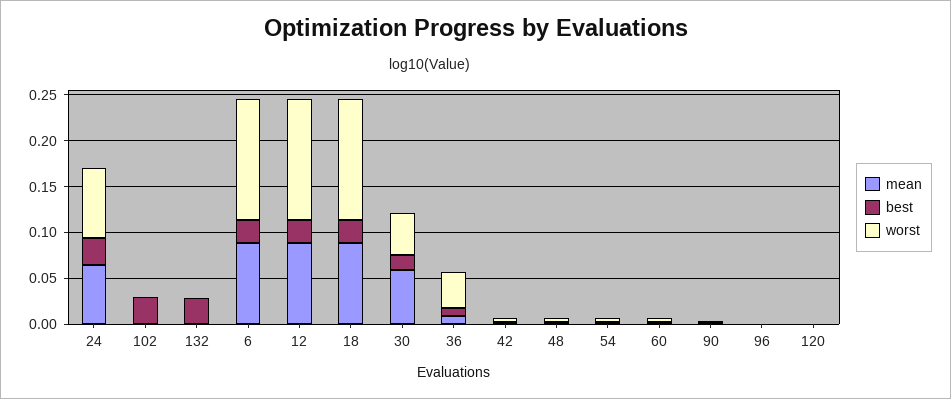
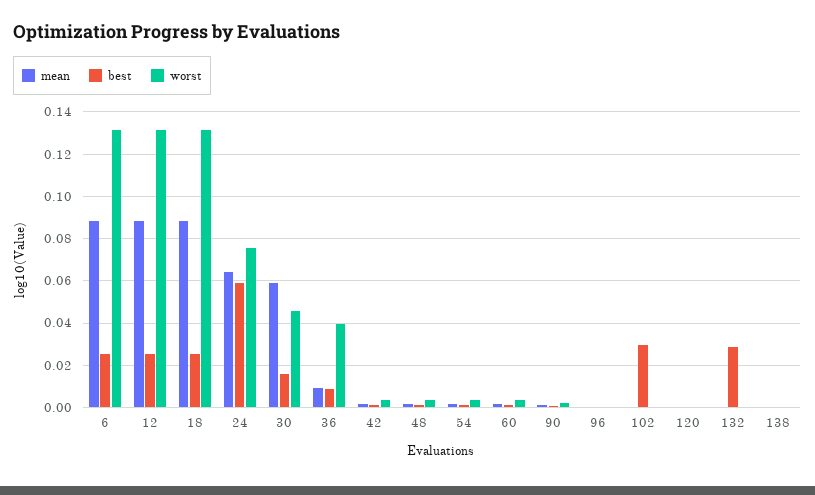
  {
    "mean": {
      "24": 0.065,
      "102": 0,
      "132": 0,
      "6": 0.09,
      "12": 0.09,
      "18": 0.09,
      "30": 0.06,
      "36": 0.01,
      "42": 0,
      "48": 0,
      "54": 0,
      "60": 0,
      "90": 0,
      "96": 0,
-     "120": 0
+     "120": 0,
+     "138": 0
    },
    "best": {
-     "24": 0.03,
+     "24": 0.06,
      "102": 0.03,
      "132": 0.03,
      "6": 0.025,
      "12": 0.025,
      "18": 0.025,
      "30": 0.015,
      "36": 0.01,
      "42": 0,
      "48": 0,
      "54": 0,
      "60": 0,
      "90": 0,
      "96": 0,
-     "120": 0
+     "120": 0,
+     "138": 0
    },
    "worst": {
      "24": 0.075,
      "102": 0,
      "132": 0,
      "6": 0.13,
      "12": 0.13,
      "18": 0.13,
      "30": 0.045,
      "36": 0.04,
      "42": 0.005,
      "48": 0.005,
      "54": 0.005,
      "60": 0.005,
      "90": 0,
      "96": 0,
-     "120": 0
+     "120": 0,
+     "138": 0
    }
  }

